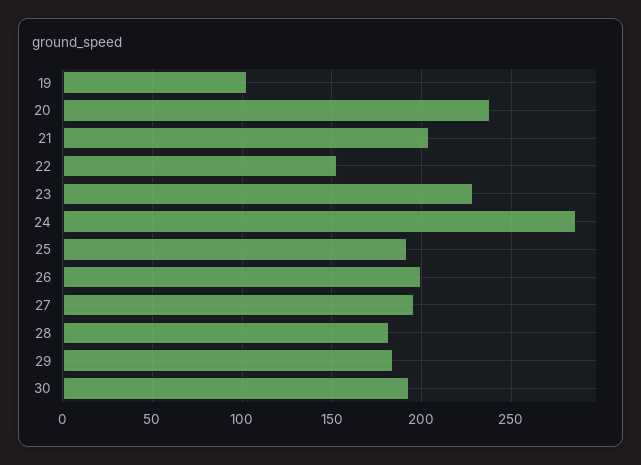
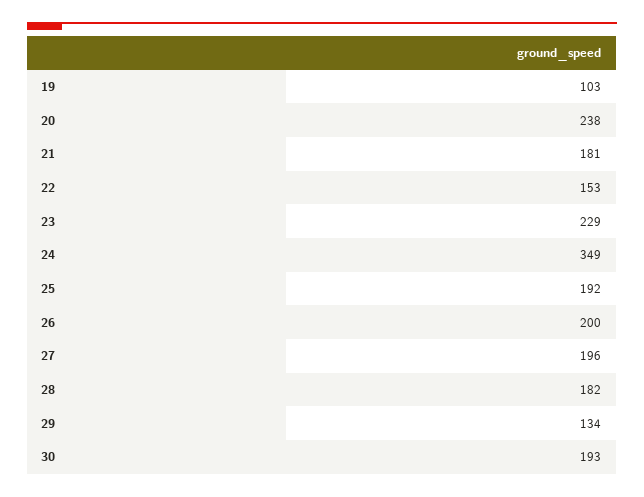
  {
    "19": 103,
    "20": 238,
-   "21": 205,
+   "21": 181,
    "22": 153,
    "23": 229,
-   "24": 285,
+   "24": 349,
    "25": 192,
    "26": 200,
    "27": 196,
    "28": 182,
-   "29": 185,
+   "29": 134,
    "30": 193
  }

